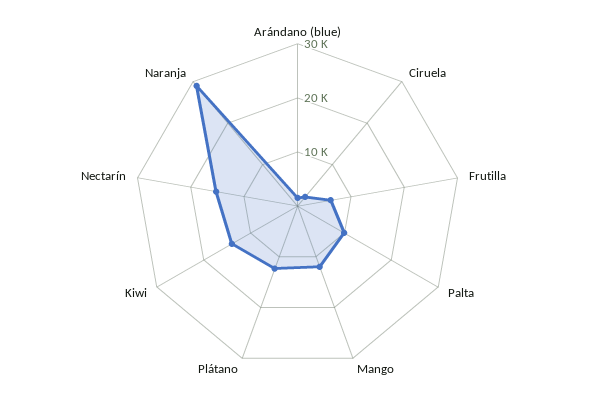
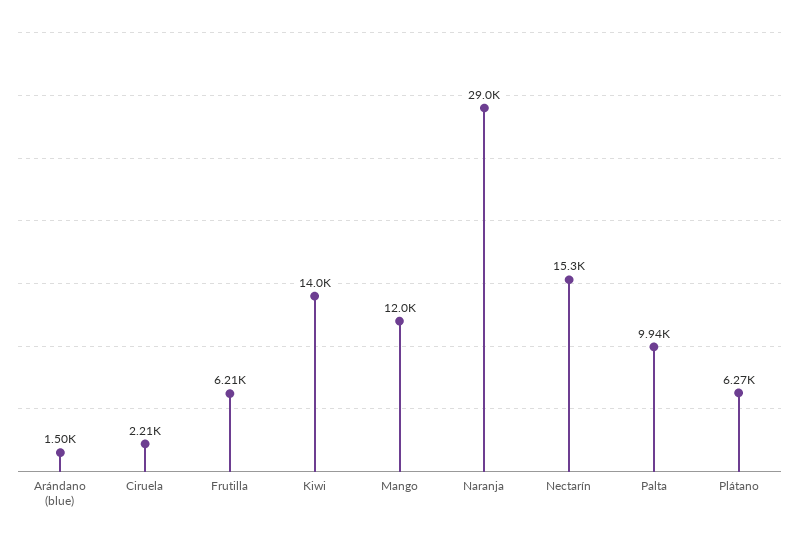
  {
    "Arándano (blue)": 1500,
    "Ciruela": 2210,
    "Frutilla": 6210,
    "Palta": 9940,
    "Mango": 12000,
-   "Plátano": 12000,
+   "Plátano": 6270,
    "Kiwi": 14000,
    "Nectarín": 15300,
    "Naranja": 29000
  }

